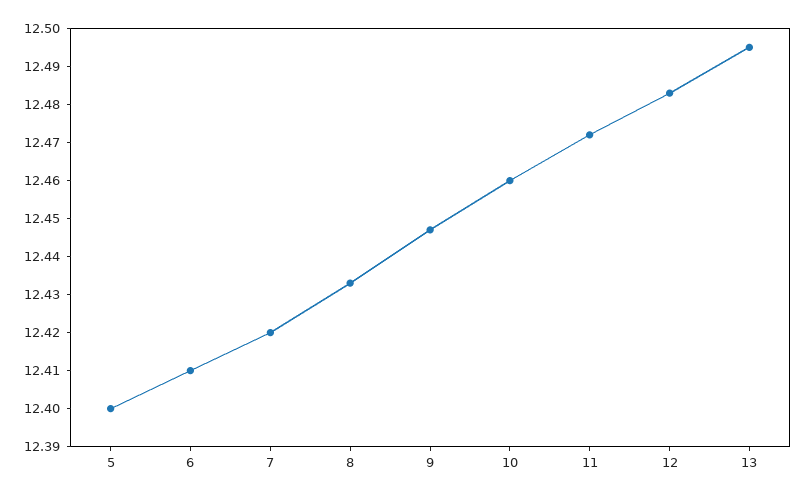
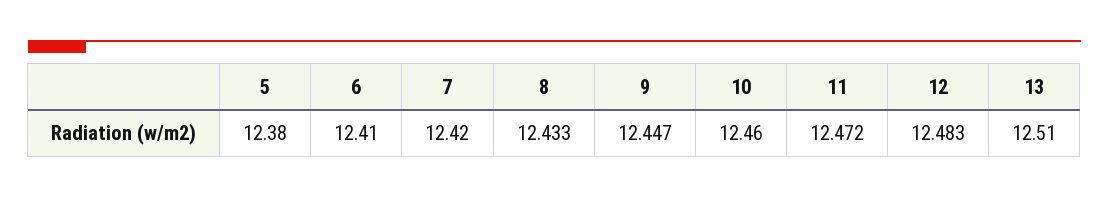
  {
-   "5": 12.4,
+   "5": 12.38,
    "6": 12.41,
    "7": 12.42,
    "8": 12.433,
    "9": 12.447,
    "10": 12.46,
    "11": 12.472,
    "12": 12.483,
-   "13": 12.495
+   "13": 12.51
  }

